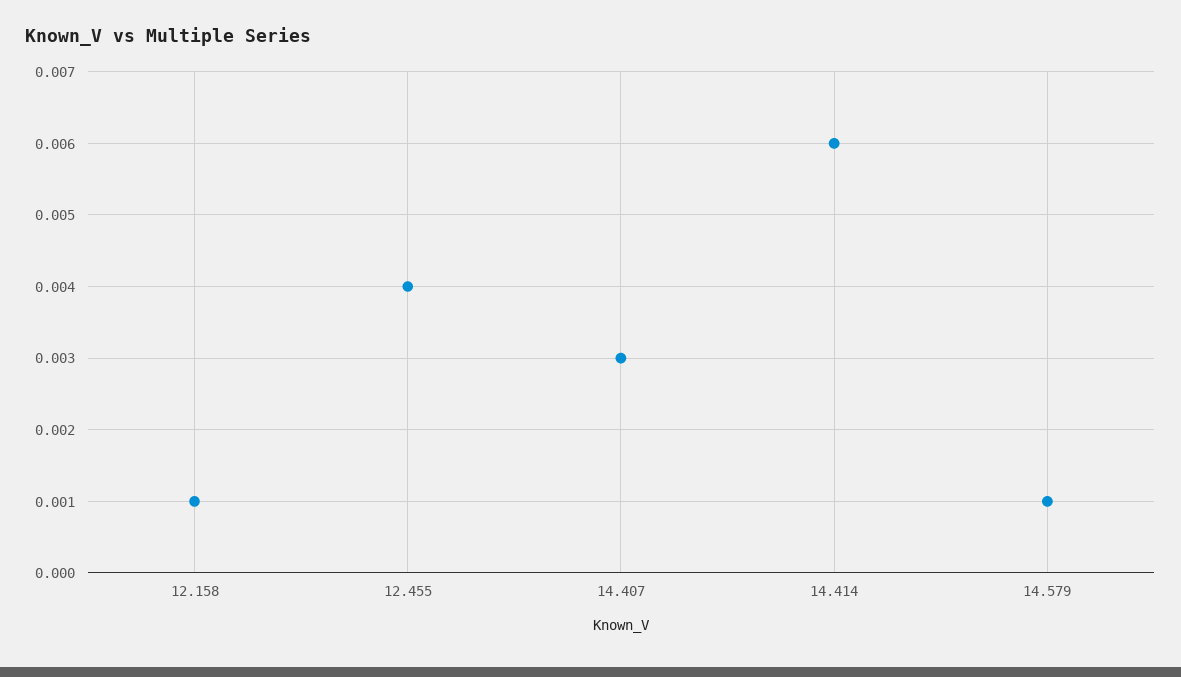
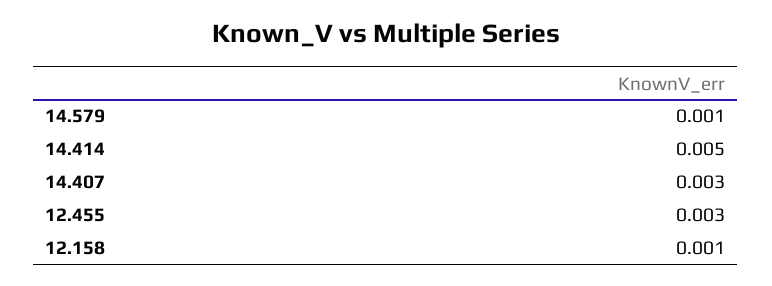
  {
    "12.158": 0.001,
-   "12.455": 0.004,
+   "12.455": 0.003,
    "14.407": 0.003,
-   "14.414": 0.006,
+   "14.414": 0.005,
    "14.579": 0.001
  }

